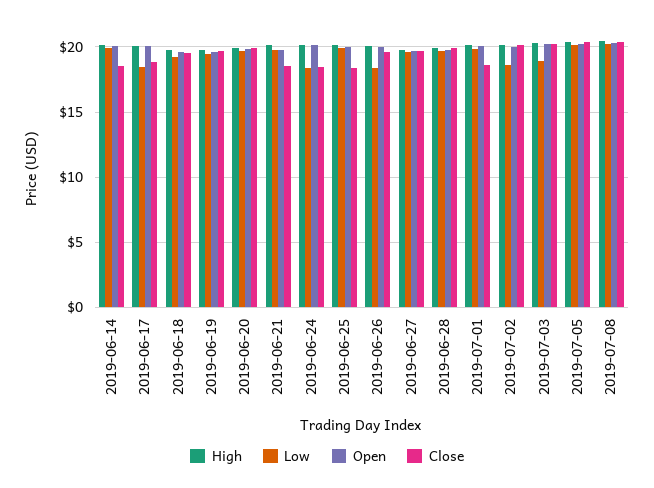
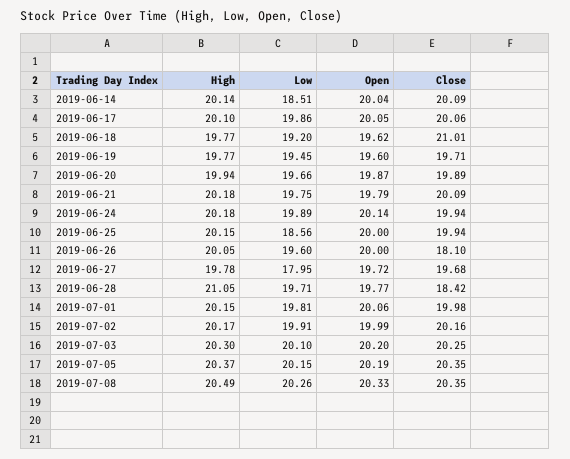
  {
    "High": {
      "2019-06-14": 20.14,
      "2019-06-17": 20.1,
      "2019-06-18": 19.77,
      "2019-06-19": 19.77,
      "2019-06-20": 19.94,
      "2019-06-21": 20.18,
      "2019-06-24": 20.18,
      "2019-06-25": 20.15,
      "2019-06-26": 20.05,
      "2019-06-27": 19.78,
-     "2019-06-28": 20,
+     "2019-06-28": 21.05,
      "2019-07-01": 20.15,
      "2019-07-02": 20.17,
      "2019-07-03": 20.3,
      "2019-07-05": 20.37,
      "2019-07-08": 20.49
    },
    "Low": {
-     "2019-06-14": 20,
+     "2019-06-14": 18.51,
-     "2019-06-17": 18.5,
+     "2019-06-17": 19.86,
      "2019-06-18": 19.2,
      "2019-06-19": 19.45,
      "2019-06-20": 19.66,
      "2019-06-21": 19.75,
-     "2019-06-24": 18.5,
+     "2019-06-24": 19.89,
-     "2019-06-25": 20,
+     "2019-06-25": 18.56,
-     "2019-06-26": 18.5,
+     "2019-06-26": 19.6,
-     "2019-06-27": 19.5,
+     "2019-06-27": 17.95,
      "2019-06-28": 19.71,
      "2019-07-01": 19.81,
-     "2019-07-02": 18.5,
+     "2019-07-02": 19.91,
-     "2019-07-03": 19,
+     "2019-07-03": 20.1,
      "2019-07-05": 20.15,
      "2019-07-08": 20.26
    },
    "Open": {
      "2019-06-14": 20.04,
      "2019-06-17": 20.05,
      "2019-06-18": 19.62,
      "2019-06-19": 19.6,
      "2019-06-20": 19.87,
      "2019-06-21": 19.79,
      "2019-06-24": 20.14,
      "2019-06-25": 20,
      "2019-06-26": 20,
      "2019-06-27": 19.72,
      "2019-06-28": 19.77,
      "2019-07-01": 20.06,
      "2019-07-02": 19.99,
      "2019-07-03": 20.2,
      "2019-07-05": 20.19,
      "2019-07-08": 20.33
    },
    "Close": {
-     "2019-06-14": 18.5,
+     "2019-06-14": 20.09,
-     "2019-06-17": 19,
+     "2019-06-17": 20.06,
-     "2019-06-18": 19.5,
+     "2019-06-18": 21.01,
      "2019-06-19": 19.71,
      "2019-06-20": 19.89,
-     "2019-06-21": 18.5,
+     "2019-06-21": 20.09,
-     "2019-06-24": 18.5,
+     "2019-06-24": 19.94,
-     "2019-06-25": 18.5,
+     "2019-06-25": 19.94,
-     "2019-06-26": 19.5,
+     "2019-06-26": 18.1,
      "2019-06-27": 19.68,
-     "2019-06-28": 20,
+     "2019-06-28": 18.42,
-     "2019-07-01": 18.5,
+     "2019-07-01": 19.98,
      "2019-07-02": 20.16,
      "2019-07-03": 20.25,
      "2019-07-05": 20.35,
      "2019-07-08": 20.35
    }
  }

